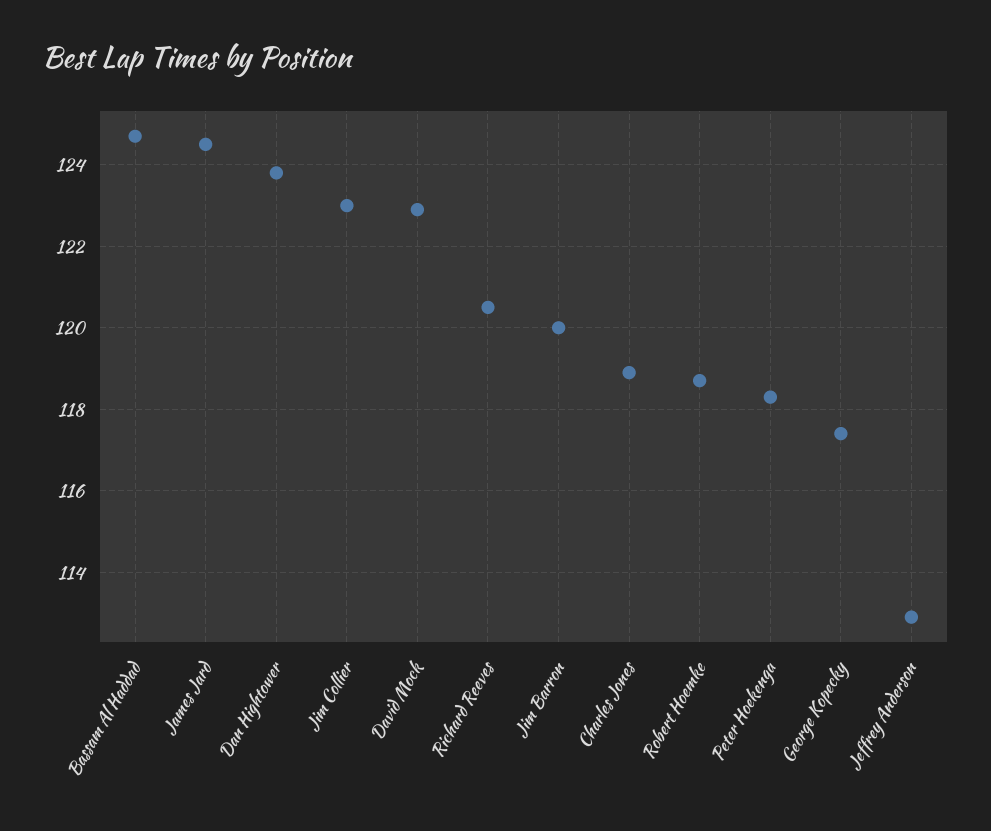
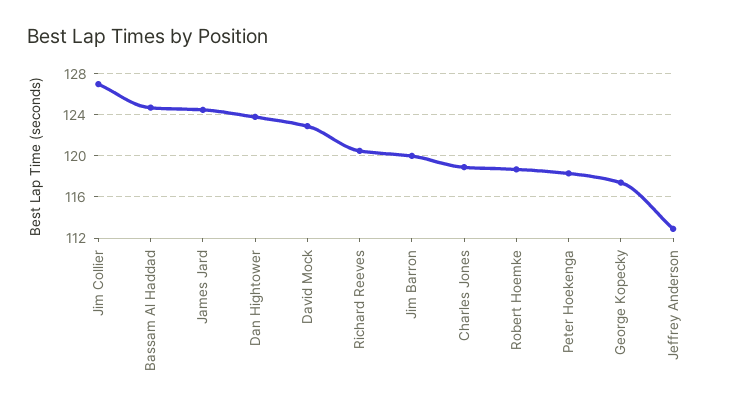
  {
    "Bassam Al Haddad": 124.5,
    "James Jard": 124.5,
    "Dan Hightower": 124,
-   "Jim Collier": 123,
+   "Jim Collier": 127,
    "David Mock": 123,
    "Richard Reeves": 120.5,
    "Jim Barron": 120,
    "Charles Jones": 119,
    "Robert Hoemke": 118.5,
    "Peter Hoekenga": 118.5,
    "George Kopecky": 117.5,
    "Jeffrey Anderson": 113
  }

